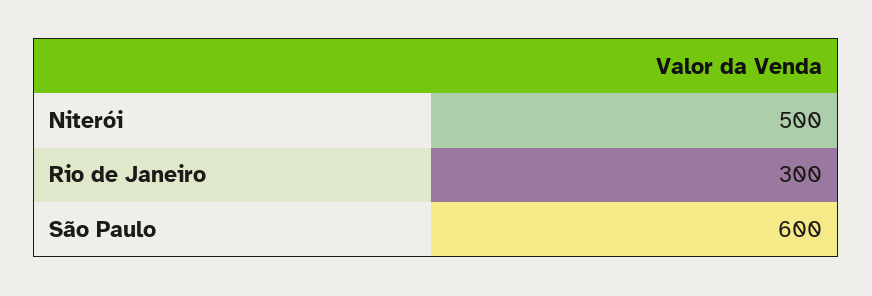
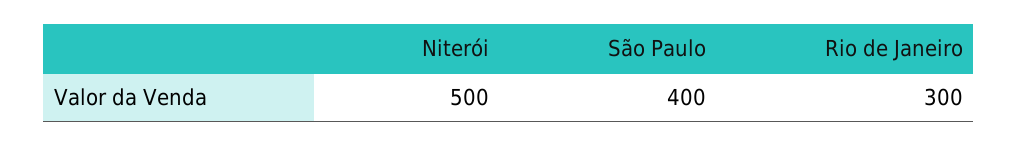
  {
    "Niterói": 500,
    "Rio de Janeiro": 300,
-   "São Paulo": 600
+   "São Paulo": 400
  }

